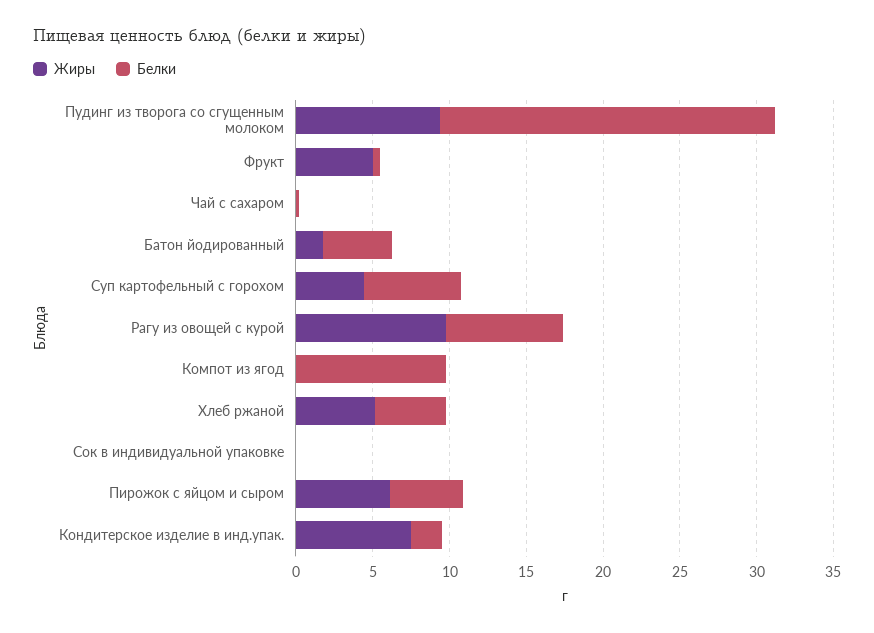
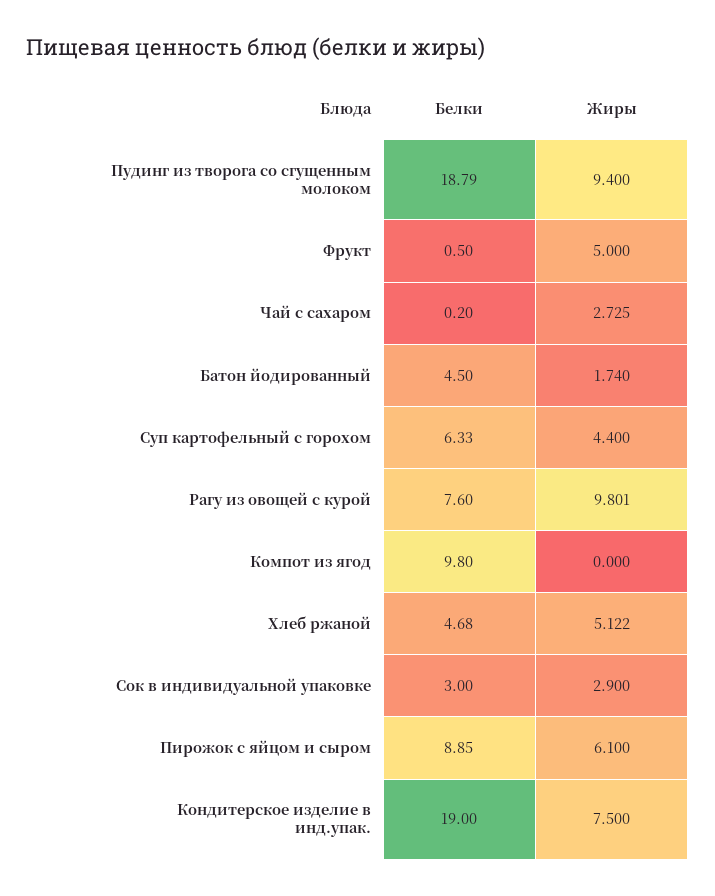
  {
    "Жиры": {
      "Пудинг из творога со сгущенным молоком": 9.4,
      "Фрукт": 5,
-     "Чай с сахаром": 0,
+     "Чай с сахаром": 2.725,
      "Батон йодированный": 1.74,
      "Суп картофельный с горохом": 4.4,
      "Рагу из овощей с курой": 9.801,
      "Компот из ягод": 0,
      "Хлеб ржаной": 5.122,
-     "Сок в индивидуальной упаковке": 0,
+     "Сок в индивидуальной упаковке": 2.9,
      "Пирожок с яйцом и сыром": 6.1,
      "Кондитерское изделие в инд.упак.": 7.5
    },
    "Белки": {
-     "Пудинг из творога со сгущенным молоком": 22,
+     "Пудинг из творога со сгущенным молоком": 18.79,
      "Фрукт": 0.5,
      "Чай с сахаром": 0.2,
      "Батон йодированный": 4.5,
      "Суп картофельный с горохом": 6.33,
      "Рагу из овощей с курой": 7.6,
      "Компот из ягод": 9.8,
      "Хлеб ржаной": 4.68,
-     "Сок в индивидуальной упаковке": 0,
+     "Сок в индивидуальной упаковке": 3,
-     "Пирожок с яйцом и сыром": 5,
+     "Пирожок с яйцом и сыром": 8.85,
-     "Кондитерское изделие в инд.упак.": 2
+     "Кондитерское изделие в инд.упак.": 19
    }
  }

